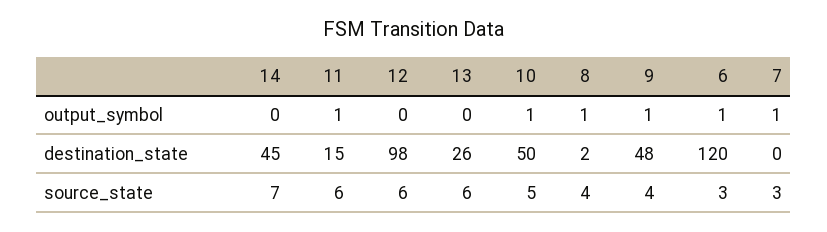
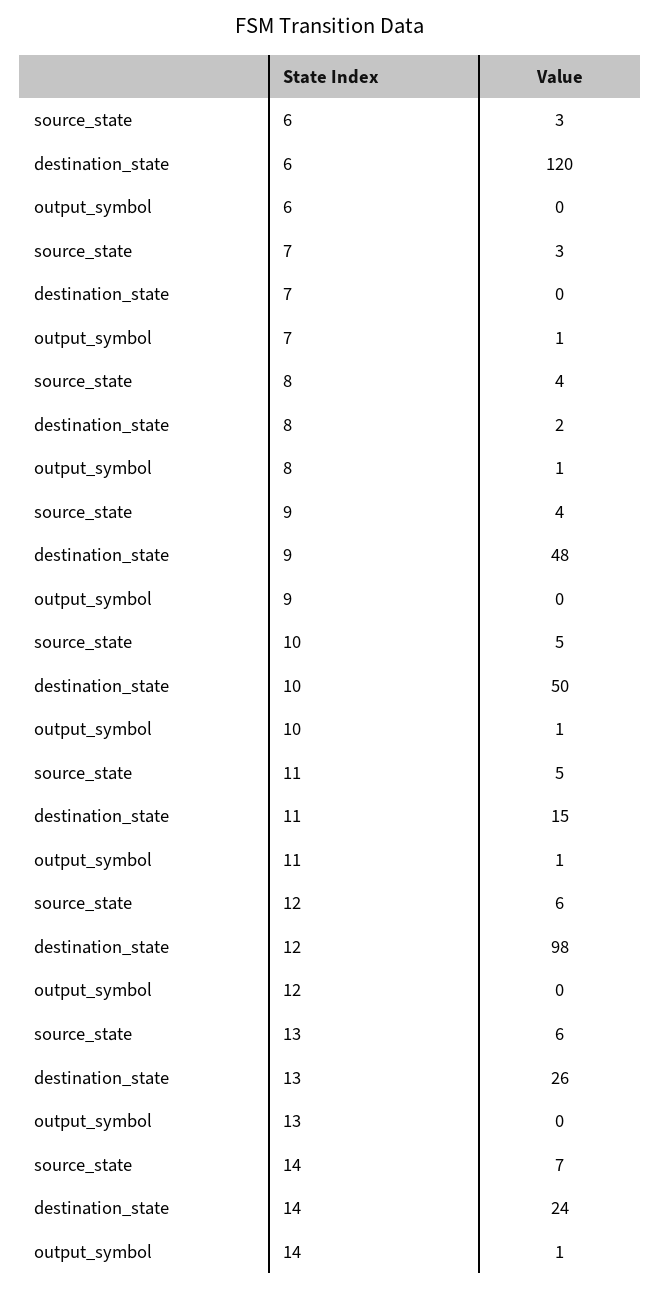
  {
    "14": {
-     "output_symbol": 0,
+     "output_symbol": 1,
-     "destination_state": 45,
+     "destination_state": 24,
      "source_state": 7
    },
    "11": {
      "output_symbol": 1,
      "destination_state": 15,
-     "source_state": 6
+     "source_state": 5
    },
    "12": {
      "output_symbol": 0,
      "destination_state": 98,
      "source_state": 6
    },
    "13": {
      "output_symbol": 0,
      "destination_state": 26,
      "source_state": 6
    },
    "10": {
      "output_symbol": 1,
      "destination_state": 50,
      "source_state": 5
    },
    "8": {
      "output_symbol": 1,
      "destination_state": 2,
      "source_state": 4
    },
    "9": {
-     "output_symbol": 1,
+     "output_symbol": 0,
      "destination_state": 48,
      "source_state": 4
    },
    "6": {
-     "output_symbol": 1,
+     "output_symbol": 0,
      "destination_state": 120,
      "source_state": 3
    },
    "7": {
      "output_symbol": 1,
      "destination_state": 0,
      "source_state": 3
    }
  }

